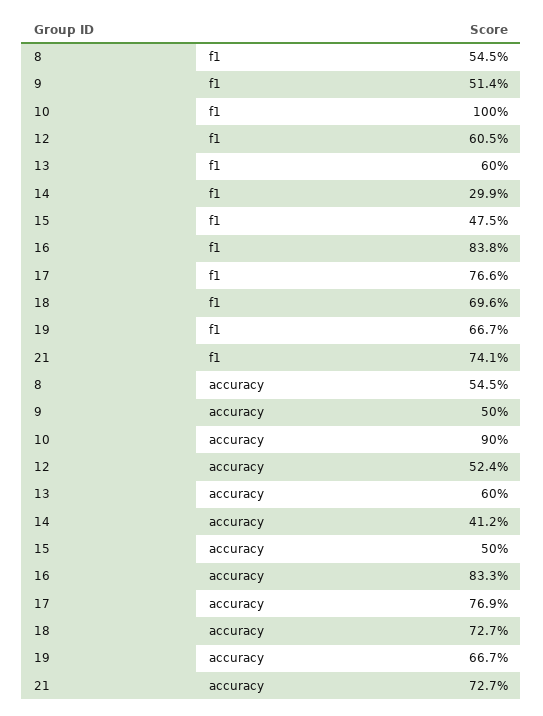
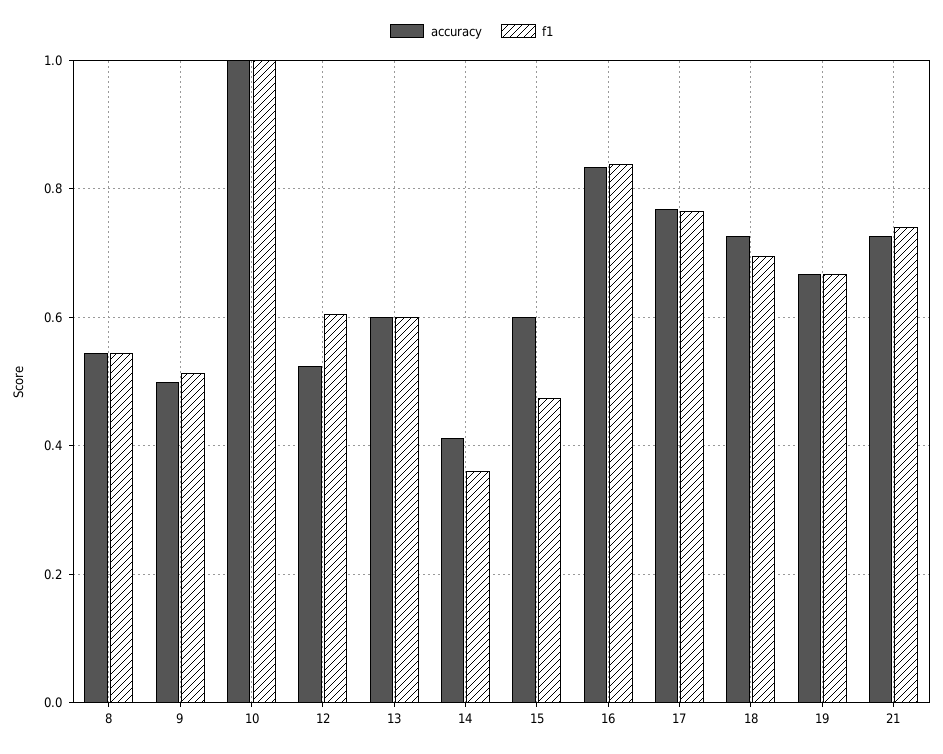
  {
    "f1": {
      "8": 0.545,
      "9": 0.514,
      "10": 1,
      "12": 0.605,
      "13": 0.6,
-     "14": 0.299,
+     "14": 0.36,
      "15": 0.475,
      "16": 0.838,
      "17": 0.766,
      "18": 0.696,
      "19": 0.667,
      "21": 0.741
    },
    "accuracy": {
      "8": 0.545,
      "9": 0.5,
-     "10": 0.9,
+     "10": 1,
      "12": 0.524,
      "13": 0.6,
      "14": 0.412,
-     "15": 0.5,
+     "15": 0.6,
      "16": 0.833,
      "17": 0.769,
      "18": 0.727,
      "19": 0.667,
      "21": 0.727
    }
  }

